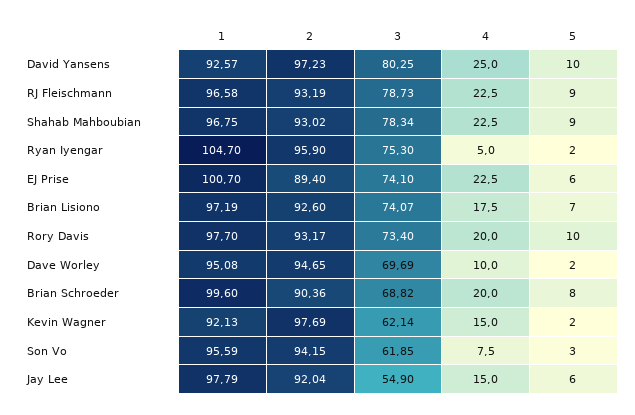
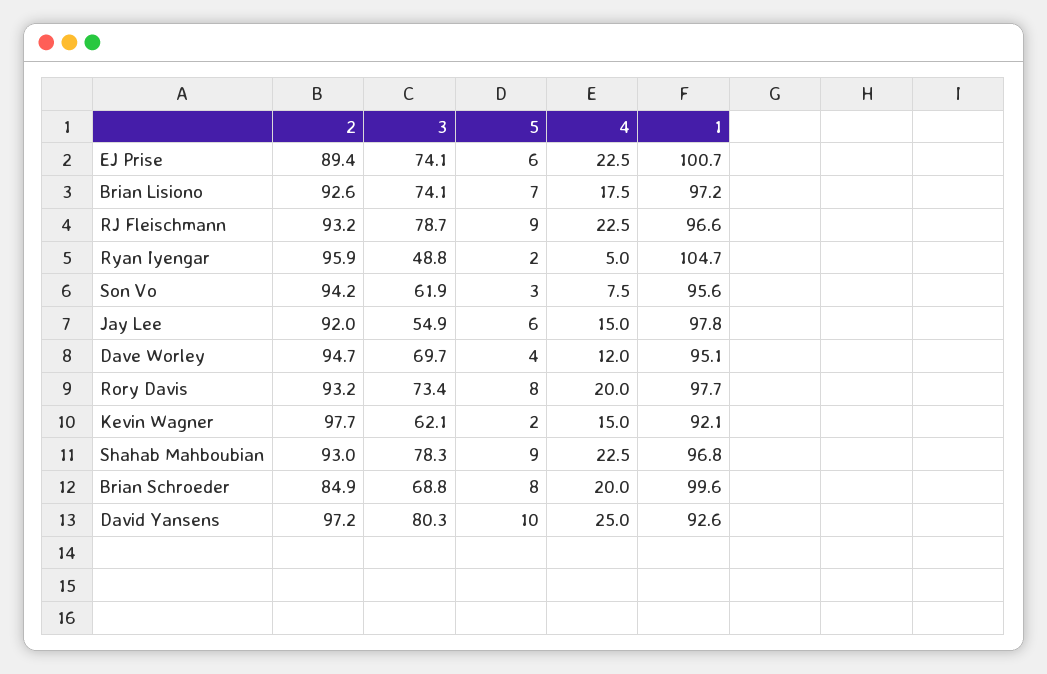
  {
    "1": {
      "David Yansens": 92.57,
      "RJ Fleischmann": 96.58,
      "Shahab Mahboubian": 96.75,
      "Ryan Iyengar": 104.7,
      "EJ Prise": 100.7,
      "Brian Lisiono": 97.19,
      "Rory Davis": 97.7,
      "Dave Worley": 95.08,
      "Brian Schroeder": 99.6,
      "Kevin Wagner": 92.13,
      "Son Vo": 95.59,
      "Jay Lee": 97.79
    },
    "2": {
      "David Yansens": 97.23,
      "RJ Fleischmann": 93.19,
      "Shahab Mahboubian": 93.02,
      "Ryan Iyengar": 95.9,
      "EJ Prise": 89.4,
      "Brian Lisiono": 92.6,
      "Rory Davis": 93.17,
      "Dave Worley": 94.65,
-     "Brian Schroeder": 90.36,
+     "Brian Schroeder": 84.9,
      "Kevin Wagner": 97.69,
      "Son Vo": 94.15,
      "Jay Lee": 92.04
    },
    "3": {
      "David Yansens": 80.25,
      "RJ Fleischmann": 78.73,
      "Shahab Mahboubian": 78.34,
-     "Ryan Iyengar": 75.3,
+     "Ryan Iyengar": 48.8,
      "EJ Prise": 74.1,
      "Brian Lisiono": 74.07,
      "Rory Davis": 73.4,
      "Dave Worley": 69.69,
      "Brian Schroeder": 68.82,
      "Kevin Wagner": 62.14,
      "Son Vo": 61.85,
      "Jay Lee": 54.9
    },
    "4": {
      "David Yansens": 25,
      "RJ Fleischmann": 22.5,
      "Shahab Mahboubian": 22.5,
      "Ryan Iyengar": 5,
      "EJ Prise": 22.5,
      "Brian Lisiono": 17.5,
      "Rory Davis": 20,
-     "Dave Worley": 10,
+     "Dave Worley": 12,
      "Brian Schroeder": 20,
      "Kevin Wagner": 15,
      "Son Vo": 7.5,
      "Jay Lee": 15
    },
    "5": {
      "David Yansens": 10,
      "RJ Fleischmann": 9,
      "Shahab Mahboubian": 9,
      "Ryan Iyengar": 2,
      "EJ Prise": 6,
      "Brian Lisiono": 7,
-     "Rory Davis": 10,
+     "Rory Davis": 8,
-     "Dave Worley": 2,
+     "Dave Worley": 4,
      "Brian Schroeder": 8,
      "Kevin Wagner": 2,
      "Son Vo": 3,
      "Jay Lee": 6
    }
  }

